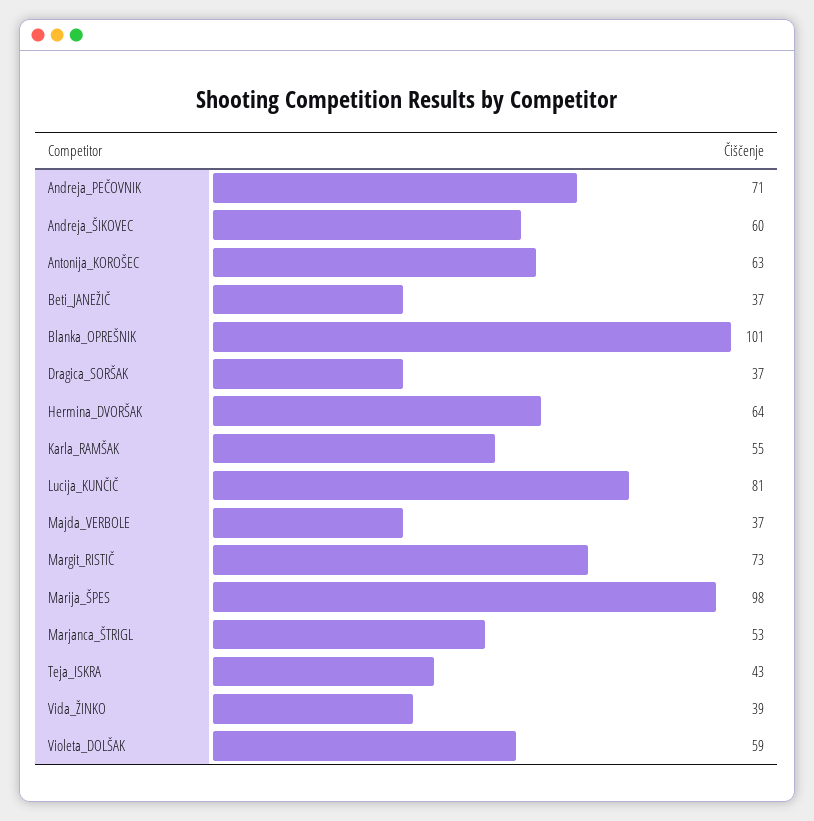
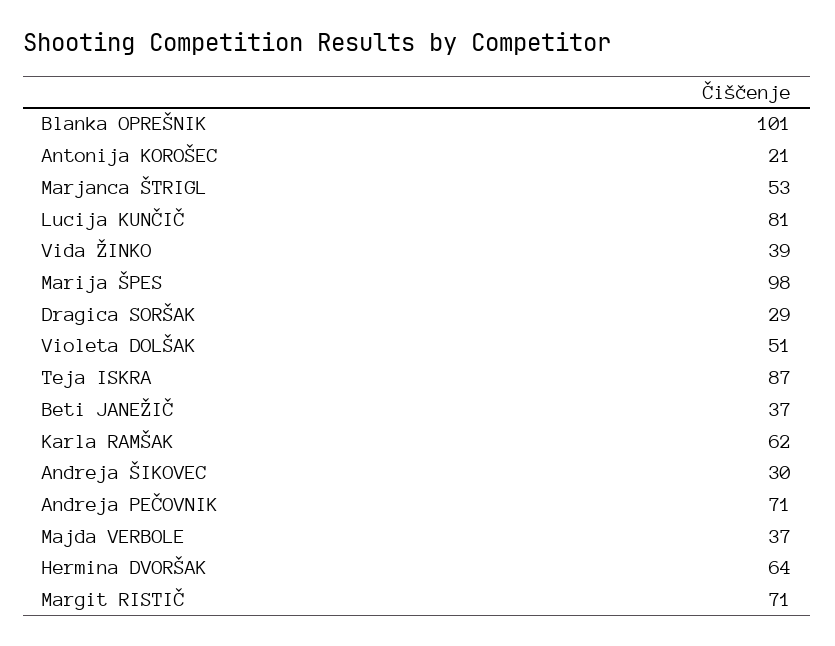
  {
    "Andreja_PEČOVNIK": 71,
-   "Andreja_ŠIKOVEC": 60,
+   "Andreja_ŠIKOVEC": 30,
-   "Antonija_KOROŠEC": 63,
+   "Antonija_KOROŠEC": 21,
    "Beti_JANEŽIČ": 37,
    "Blanka_OPREŠNIK": 101,
-   "Dragica_SORŠAK": 37,
+   "Dragica_SORŠAK": 29,
    "Hermina_DVORŠAK": 64,
-   "Karla_RAMŠAK": 55,
+   "Karla_RAMŠAK": 62,
    "Lucija_KUNČIČ": 81,
    "Majda_VERBOLE": 37,
-   "Margit_RISTIČ": 73,
+   "Margit_RISTIČ": 71,
    "Marija_ŠPES": 98,
    "Marjanca_ŠTRIGL": 53,
-   "Teja_ISKRA": 43,
+   "Teja_ISKRA": 87,
    "Vida_ŽINKO": 39,
-   "Violeta_DOLŠAK": 59
+   "Violeta_DOLŠAK": 51
  }

